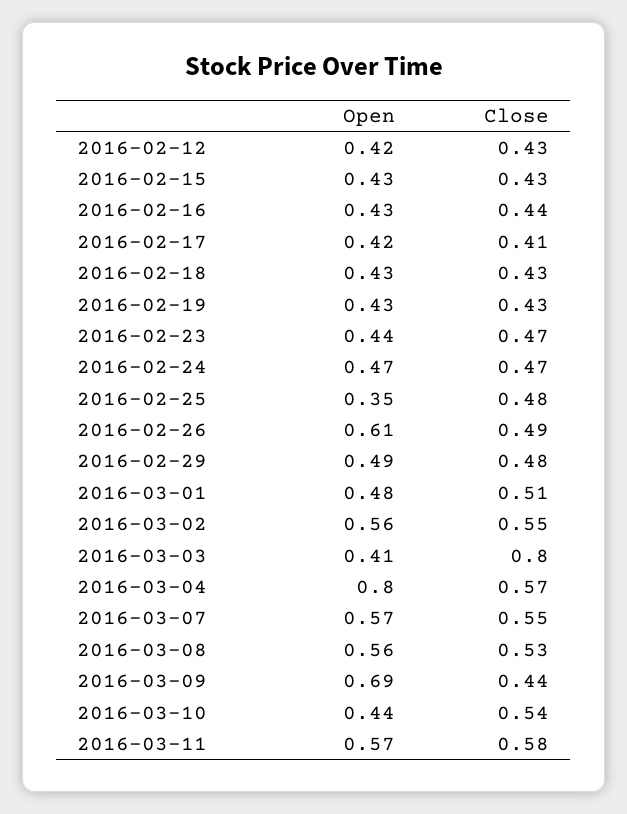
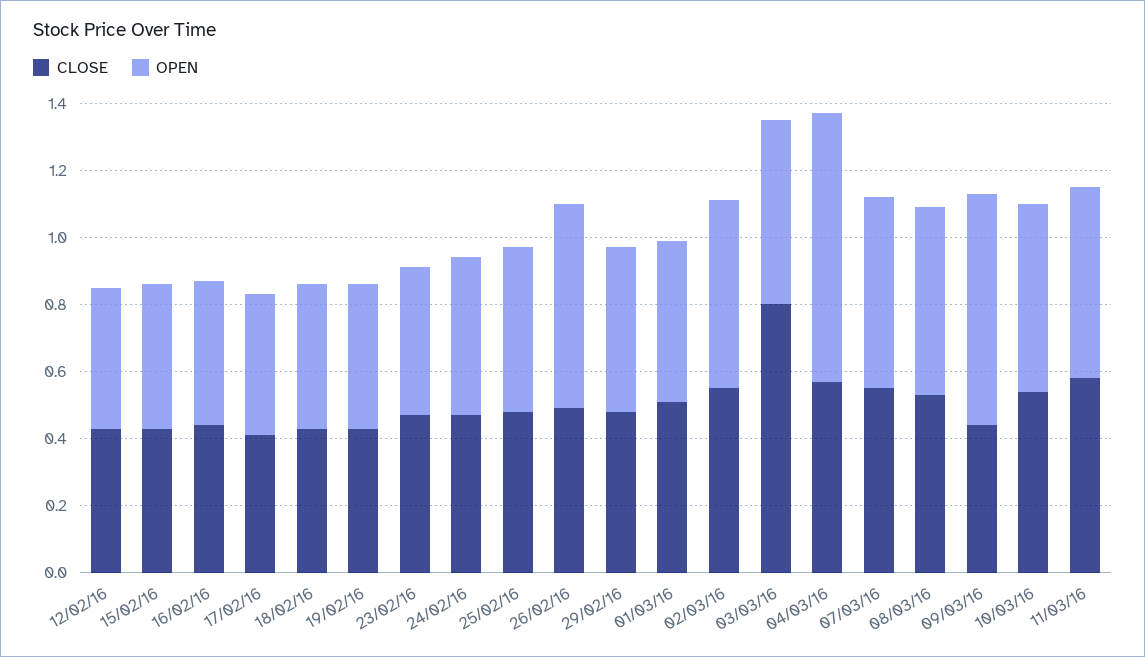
  {
    "Open": {
      "2016-02-12": 0.42,
      "2016-02-15": 0.43,
      "2016-02-16": 0.43,
      "2016-02-17": 0.42,
      "2016-02-18": 0.43,
      "2016-02-19": 0.43,
      "2016-02-23": 0.44,
      "2016-02-24": 0.47,
-     "2016-02-25": 0.35,
+     "2016-02-25": 0.5,
      "2016-02-26": 0.61,
      "2016-02-29": 0.49,
      "2016-03-01": 0.48,
      "2016-03-02": 0.56,
-     "2016-03-03": 0.41,
+     "2016-03-03": 0.55,
      "2016-03-04": 0.8,
      "2016-03-07": 0.57,
      "2016-03-08": 0.56,
      "2016-03-09": 0.69,
-     "2016-03-10": 0.44,
+     "2016-03-10": 0.55,
      "2016-03-11": 0.57
    },
    "Close": {
      "2016-02-12": 0.43,
      "2016-02-15": 0.43,
      "2016-02-16": 0.44,
      "2016-02-17": 0.41,
      "2016-02-18": 0.43,
      "2016-02-19": 0.43,
      "2016-02-23": 0.47,
      "2016-02-24": 0.47,
      "2016-02-25": 0.48,
      "2016-02-26": 0.49,
      "2016-02-29": 0.48,
      "2016-03-01": 0.51,
      "2016-03-02": 0.55,
      "2016-03-03": 0.8,
      "2016-03-04": 0.57,
      "2016-03-07": 0.55,
      "2016-03-08": 0.53,
      "2016-03-09": 0.44,
      "2016-03-10": 0.54,
      "2016-03-11": 0.58
    }
  }

